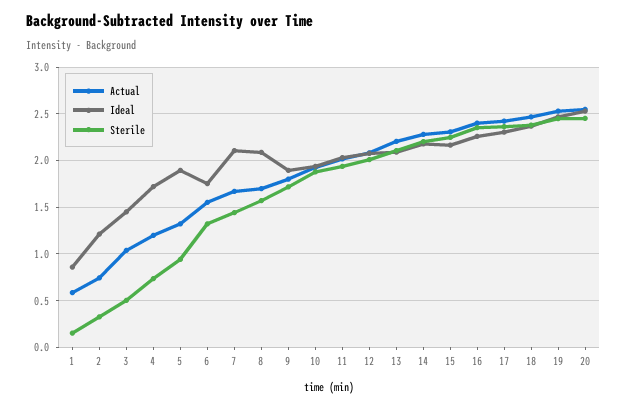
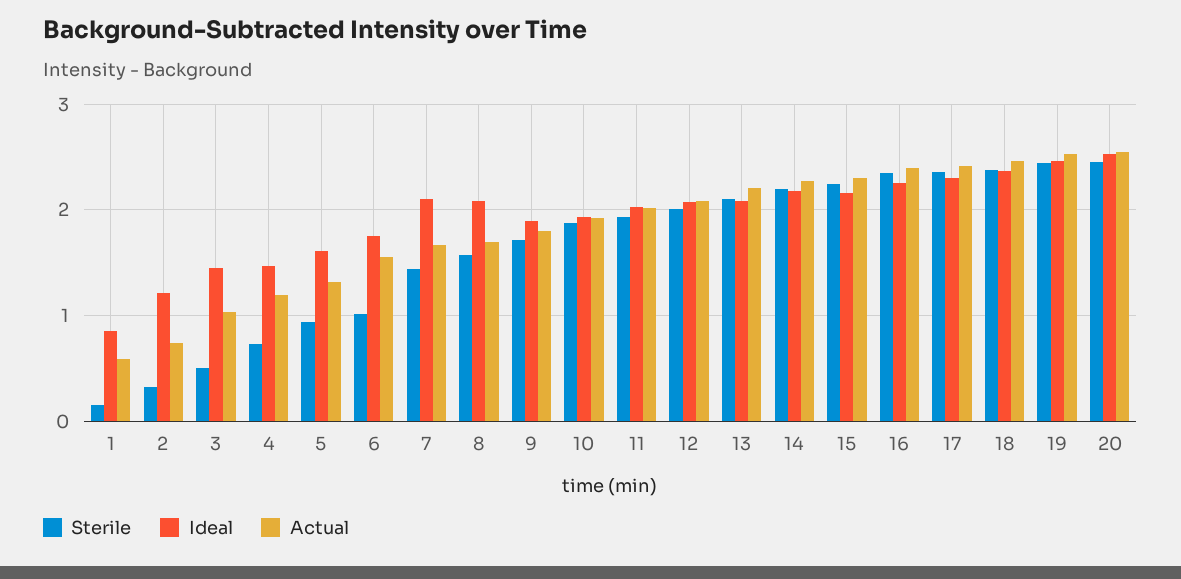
  {
    "Actual": {
      "1": 0.6,
      "2": 0.7,
      "3": 1,
      "4": 1.2,
      "5": 1.3,
      "6": 1.6,
      "7": 1.7,
      "8": 1.7,
      "9": 1.8,
      "10": 1.9,
      "11": 2,
      "12": 2.1,
      "13": 2.2,
      "14": 2.3,
      "15": 2.3,
      "16": 2.4,
      "17": 2.4,
      "18": 2.5,
      "19": 2.5,
      "20": 2.5
    },
    "Ideal": {
      "1": 0.9,
      "2": 1.2,
      "3": 1.4,
-     "4": 1.7,
+     "4": 1.5,
-     "5": 1.9,
+     "5": 1.6,
      "6": 1.8,
      "7": 2.1,
      "8": 2.1,
      "9": 1.9,
      "10": 1.9,
      "11": 2,
      "12": 2.1,
      "13": 2.1,
      "14": 2.2,
      "15": 2.2,
      "16": 2.3,
      "17": 2.3,
      "18": 2.4,
      "19": 2.5,
      "20": 2.5
    },
    "Sterile": {
      "1": 0.2,
      "2": 0.3,
      "3": 0.5,
      "4": 0.7,
      "5": 0.9,
-     "6": 1.3,
+     "6": 1,
      "7": 1.4,
      "8": 1.6,
      "9": 1.7,
      "10": 1.9,
      "11": 1.9,
      "12": 2,
      "13": 2.1,
      "14": 2.2,
      "15": 2.2,
      "16": 2.4,
      "17": 2.4,
      "18": 2.4,
      "19": 2.4,
      "20": 2.5
    }
  }

